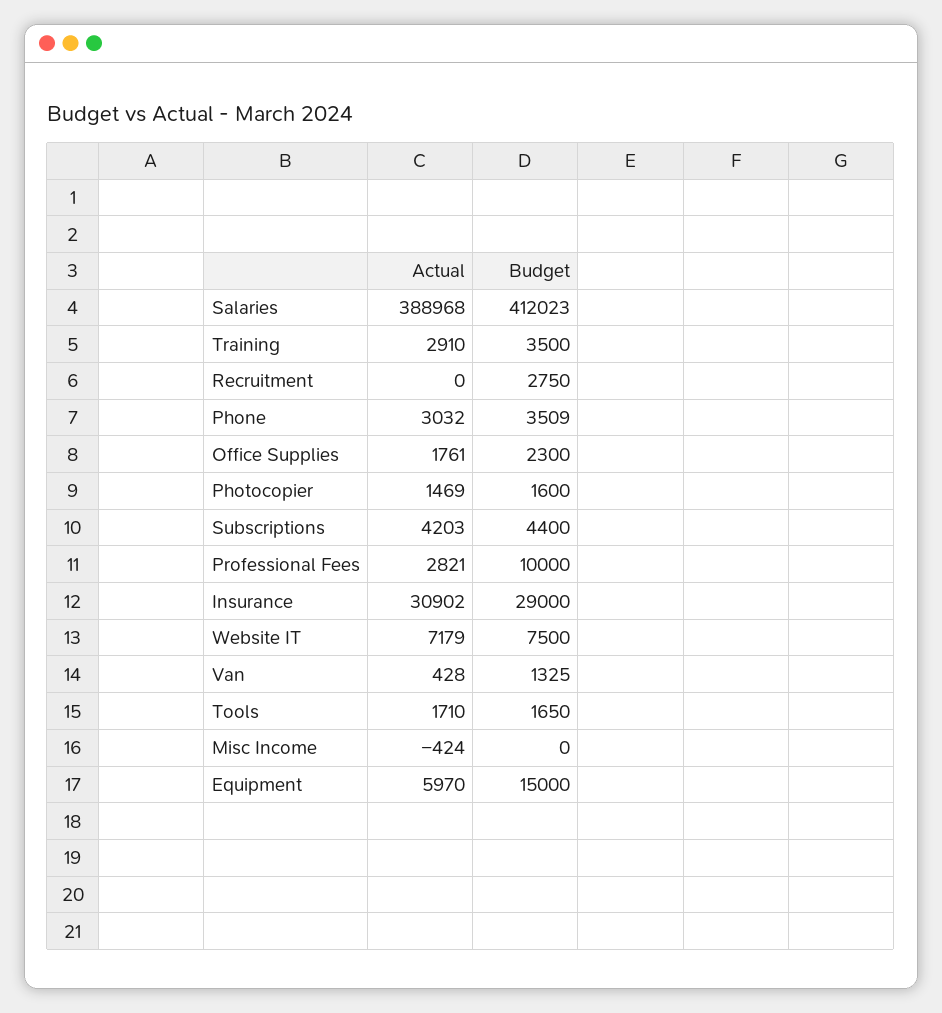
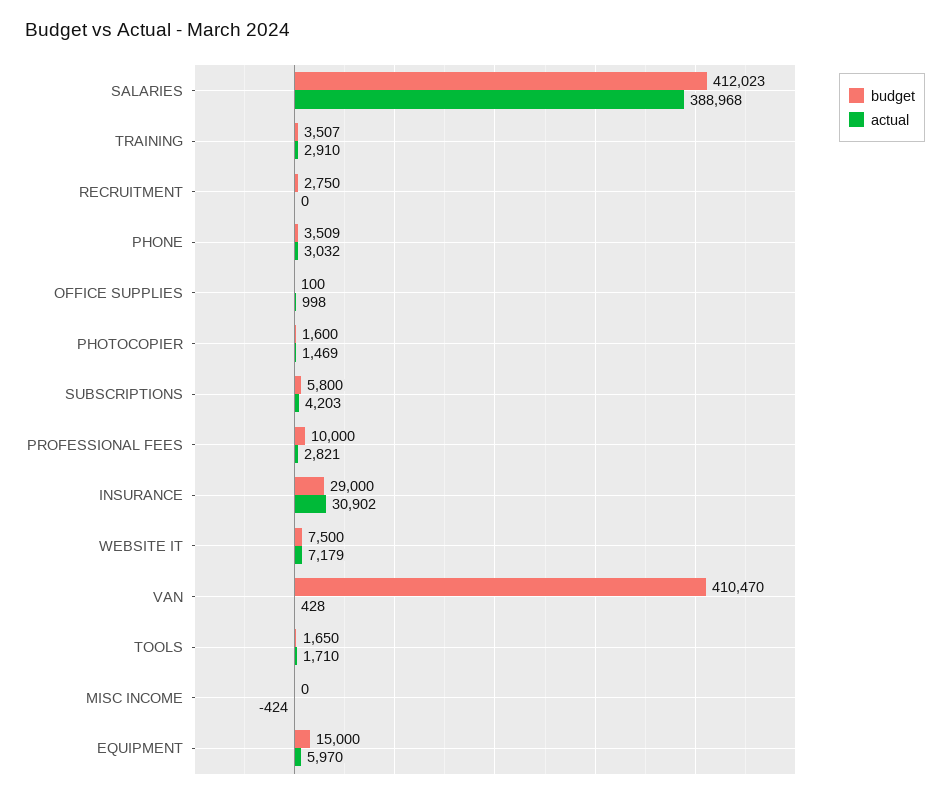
  {
    "Actual": {
      "Salaries": 388968,
      "Training": 2910,
      "Recruitment": 0,
      "Phone": 3032,
-     "Office Supplies": 1761,
+     "Office Supplies": 998,
      "Photocopier": 1469,
      "Subscriptions": 4203,
      "Professional Fees": 2821,
      "Insurance": 30902,
      "Website IT": 7179,
      "Van": 428,
      "Tools": 1710,
      "Misc Income": -424,
      "Equipment": 5970
    },
    "Budget": {
      "Salaries": 412023,
-     "Training": 3500,
+     "Training": 3507,
      "Recruitment": 2750,
      "Phone": 3509,
-     "Office Supplies": 2300,
+     "Office Supplies": 100,
      "Photocopier": 1600,
-     "Subscriptions": 4400,
+     "Subscriptions": 5800,
      "Professional Fees": 10000,
      "Insurance": 29000,
      "Website IT": 7500,
-     "Van": 1325,
+     "Van": 410470,
      "Tools": 1650,
      "Misc Income": 0,
      "Equipment": 15000
    }
  }

